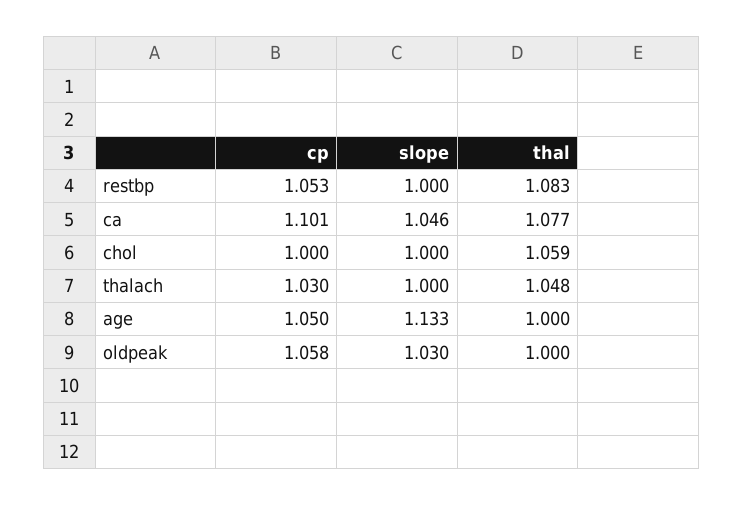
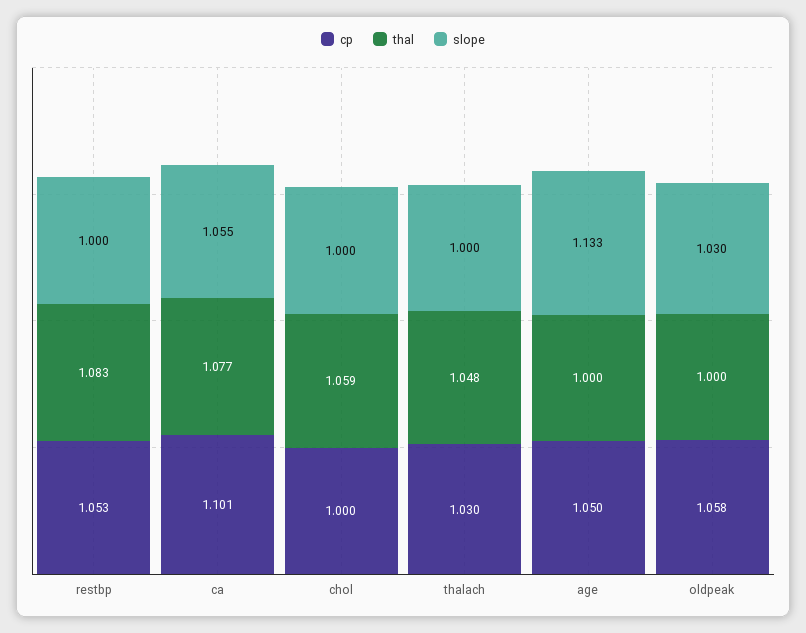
  {
    "cp": {
      "restbp": 1.053,
      "ca": 1.101,
      "chol": 1,
      "thalach": 1.03,
      "age": 1.05,
      "oldpeak": 1.058
    },
    "slope": {
      "restbp": 1,
-     "ca": 1.046,
+     "ca": 1.055,
      "chol": 1,
      "thalach": 1,
      "age": 1.133,
      "oldpeak": 1.03
    },
    "thal": {
      "restbp": 1.083,
      "ca": 1.077,
      "chol": 1.059,
      "thalach": 1.048,
      "age": 1,
      "oldpeak": 1
    }
  }

